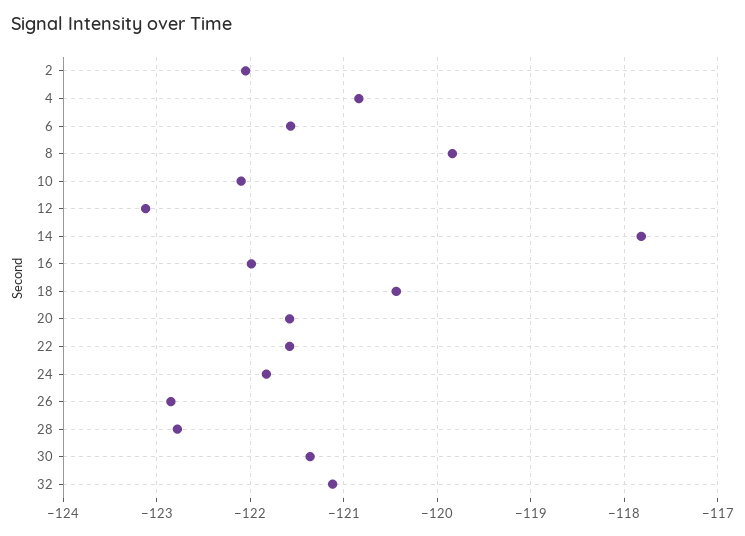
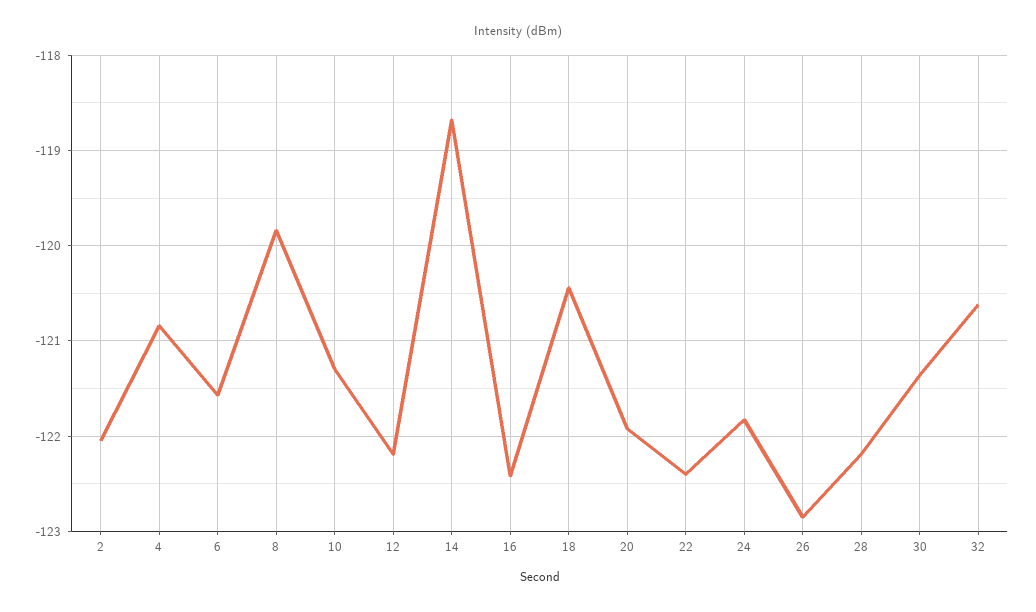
  {
    "2": -122.1,
    "4": -120.8,
    "6": -121.6,
    "8": -119.8,
-   "10": -122.1,
+   "10": -121.3,
-   "12": -123.1,
+   "12": -122.2,
-   "14": -117.8,
+   "14": -118.7,
-   "16": -122,
+   "16": -122.4,
    "18": -120.4,
-   "20": -121.6,
+   "20": -121.9,
-   "22": -121.6,
+   "22": -122.4,
    "24": -121.8,
    "26": -122.9,
-   "28": -122.8,
+   "28": -122.2,
    "30": -121.4,
-   "32": -121.1
+   "32": -120.6
  }

